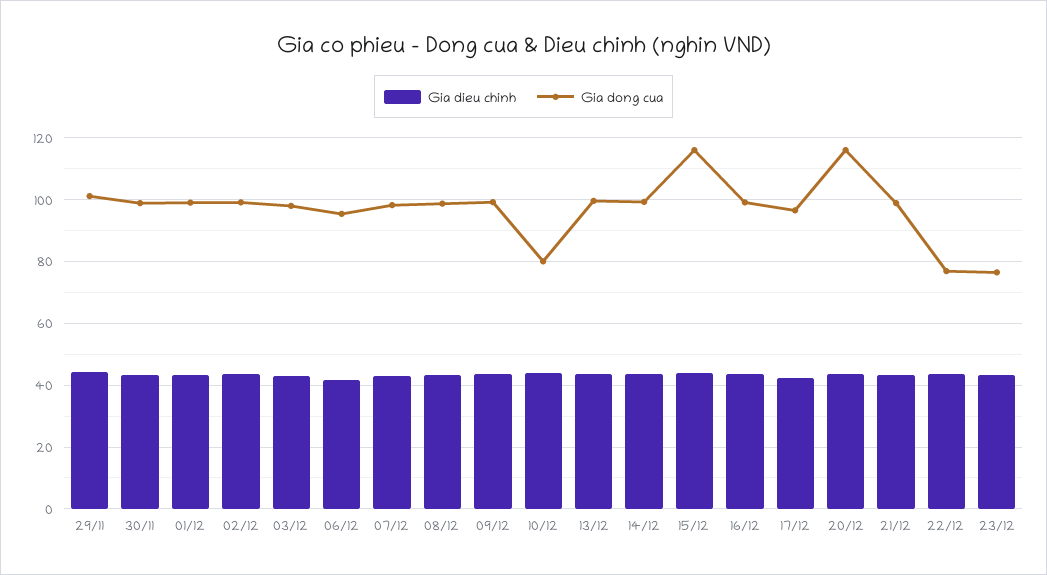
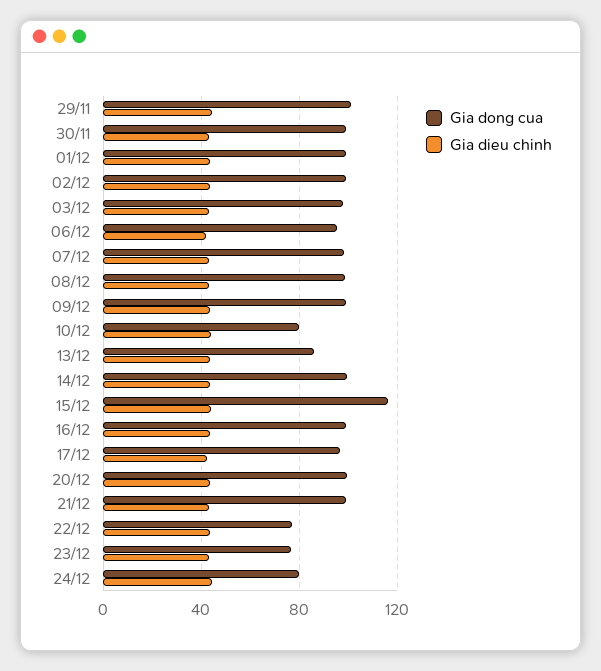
  {
    "Gia dieu chinh": {
      "29/11": 44,
      "30/11": 44,
      "01/12": 44,
      "02/12": 44,
      "03/12": 42,
      "06/12": 42,
      "07/12": 44,
      "08/12": 44,
      "09/12": 44,
      "10/12": 44,
      "13/12": 44,
      "14/12": 44,
      "15/12": 44,
      "16/12": 44,
      "17/12": 42,
      "20/12": 44,
      "21/12": 44,
      "22/12": 44,
-     "23/12": 44
+     "23/12": 44,
+     "24/12": 45
    },
    "Gia dong cua": {
      "29/11": 102,
      "30/11": 98,
      "01/12": 100,
      "02/12": 100,
      "03/12": 98,
      "06/12": 96,
      "07/12": 98,
      "08/12": 98,
      "09/12": 100,
      "10/12": 80,
-     "13/12": 100,
+     "13/12": 85,
      "14/12": 100,
      "15/12": 116,
      "16/12": 100,
      "17/12": 96,
-     "20/12": 116,
+     "20/12": 100,
      "21/12": 98,
      "22/12": 76,
-     "23/12": 76
+     "23/12": 76,
+     "24/12": 80
    }
  }

